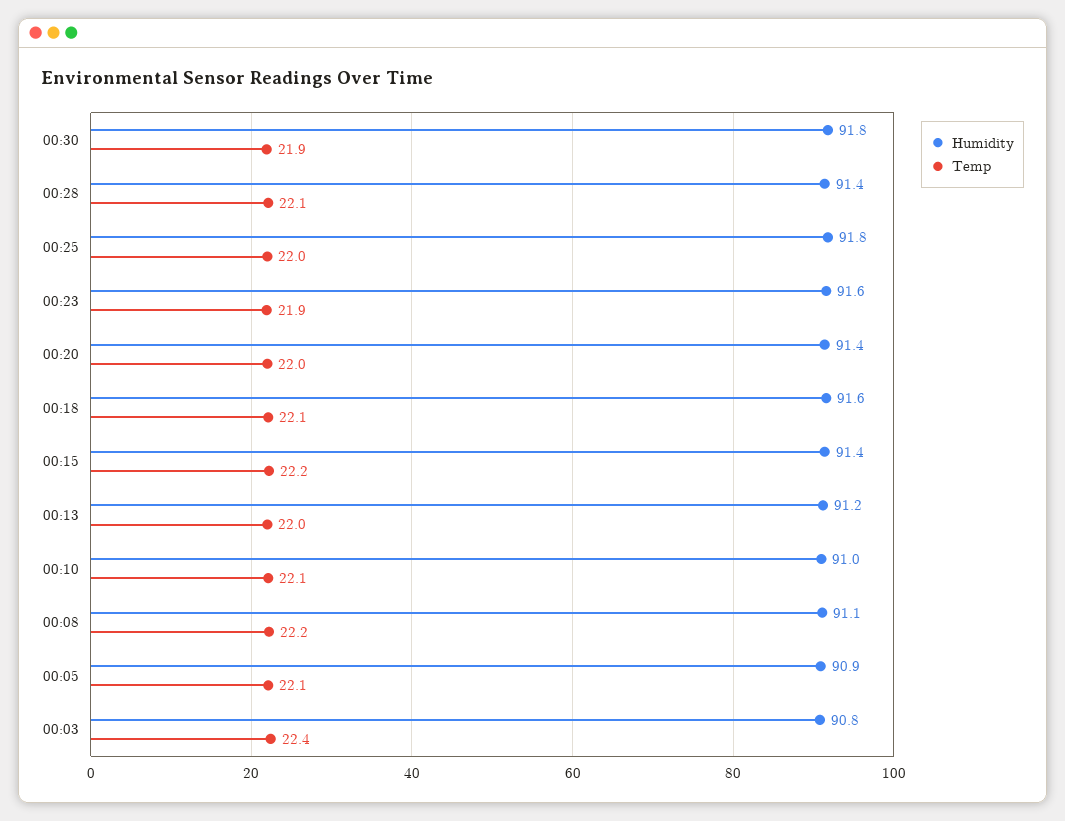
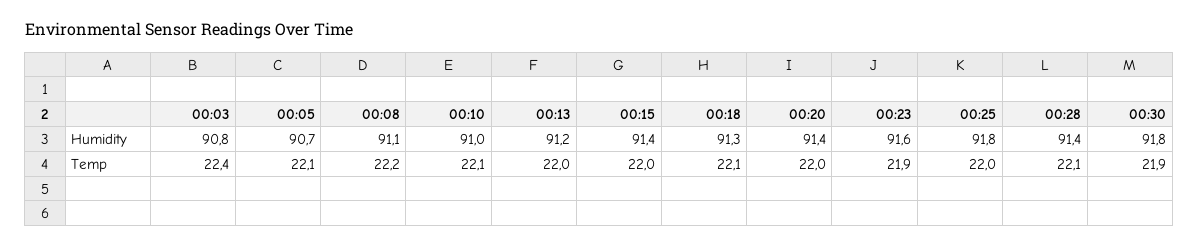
  {
    "Humidity": {
      "00:30": 91.8,
      "00:28": 91.4,
      "00:25": 91.8,
      "00:23": 91.6,
      "00:20": 91.4,
-     "00:18": 91.6,
+     "00:18": 91.3,
      "00:15": 91.4,
      "00:13": 91.2,
      "00:10": 91,
      "00:08": 91.1,
-     "00:05": 90.9,
+     "00:05": 90.7,
      "00:03": 90.8
    },
    "Temp": {
      "00:30": 21.9,
      "00:28": 22.1,
      "00:25": 22,
      "00:23": 21.9,
      "00:20": 22,
      "00:18": 22.1,
-     "00:15": 22.2,
+     "00:15": 22,
      "00:13": 22,
      "00:10": 22.1,
      "00:08": 22.2,
      "00:05": 22.1,
      "00:03": 22.4
    }
  }

